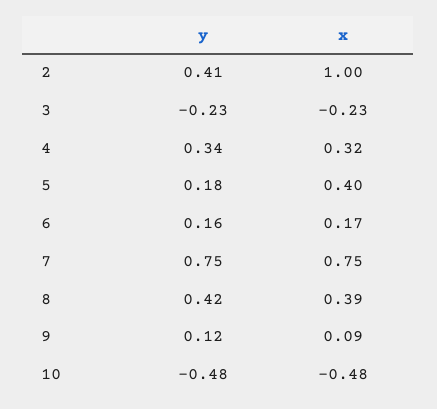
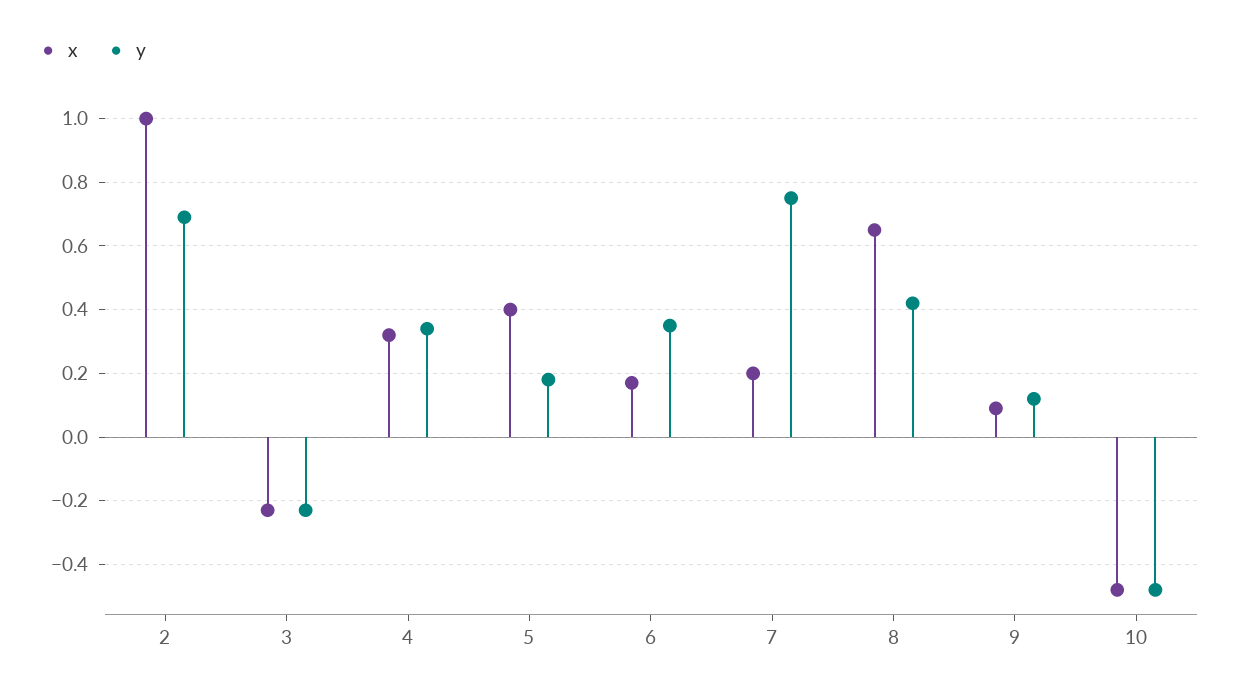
  {
    "y": {
-     "2": 0.41,
+     "2": 0.7,
      "3": -0.23,
      "4": 0.34,
      "5": 0.18,
-     "6": 0.16,
+     "6": 0.35,
      "7": 0.75,
      "8": 0.42,
      "9": 0.12,
      "10": -0.48
    },
    "x": {
      "2": 1,
      "3": -0.23,
      "4": 0.32,
      "5": 0.4,
      "6": 0.17,
-     "7": 0.75,
+     "7": 0.2,
-     "8": 0.39,
+     "8": 0.65,
      "9": 0.09,
      "10": -0.48
    }
  }

